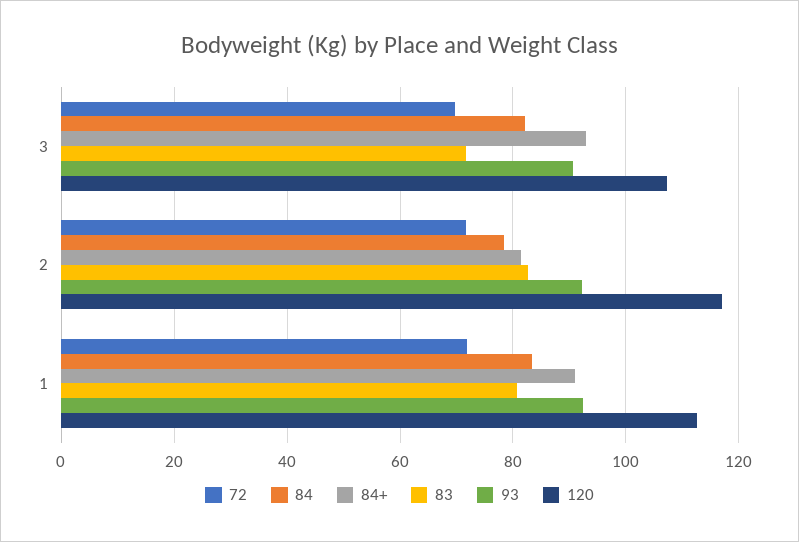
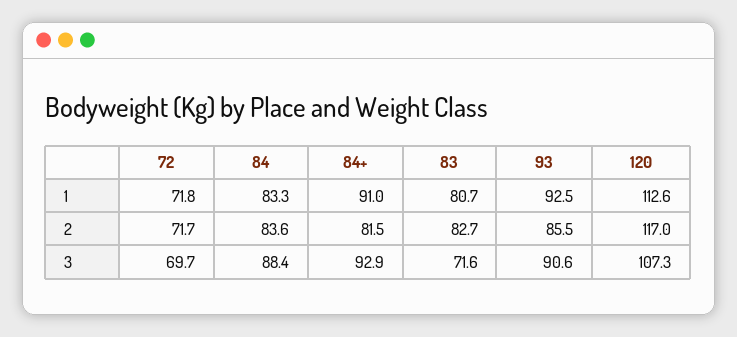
  {
    "72": {
      "3": 69.7,
      "2": 71.7,
      "1": 71.8
    },
    "84": {
-     "3": 82,
+     "3": 88.4,
-     "2": 78,
+     "2": 83.6,
      "1": 83.3
    },
    "84+": {
      "3": 92.9,
      "2": 81.5,
      "1": 91
    },
    "83": {
      "3": 71.6,
      "2": 82.7,
      "1": 80.7
    },
    "93": {
      "3": 90.6,
-     "2": 92,
+     "2": 85.5,
      "1": 92.5
    },
    "120": {
      "3": 107.3,
      "2": 117,
      "1": 112.6
    }
  }

